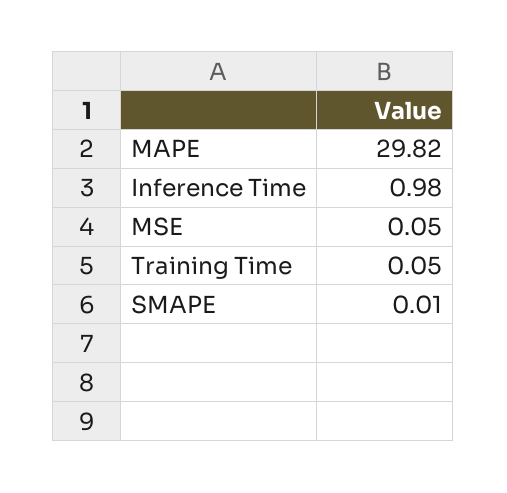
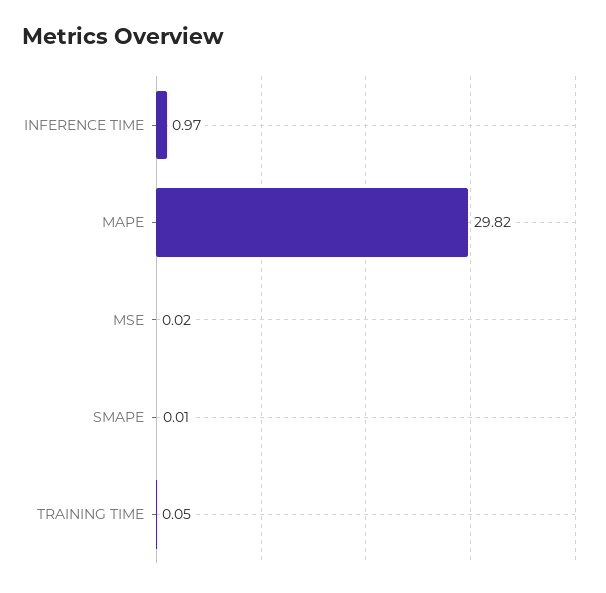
  {
    "MAPE": 29.82,
-   "Inference Time": 0.98,
+   "Inference Time": 0.97,
-   "MSE": 0.05,
+   "MSE": 0.02,
    "Training Time": 0.05,
    "SMAPE": 0.01
  }

